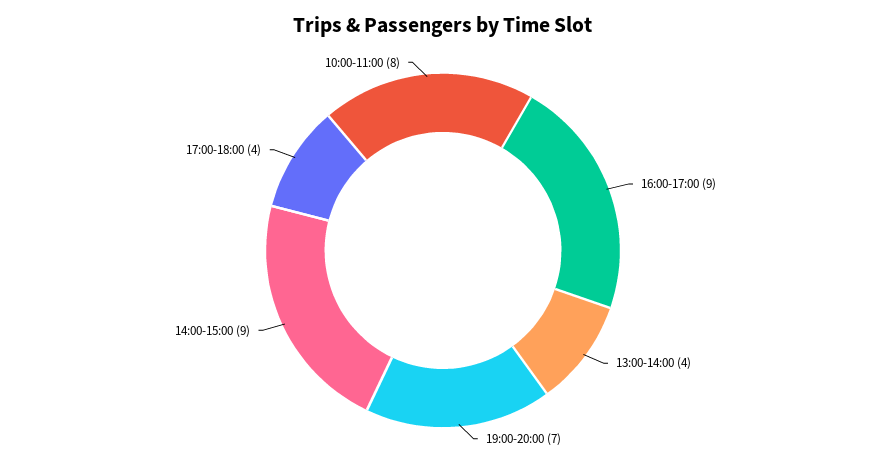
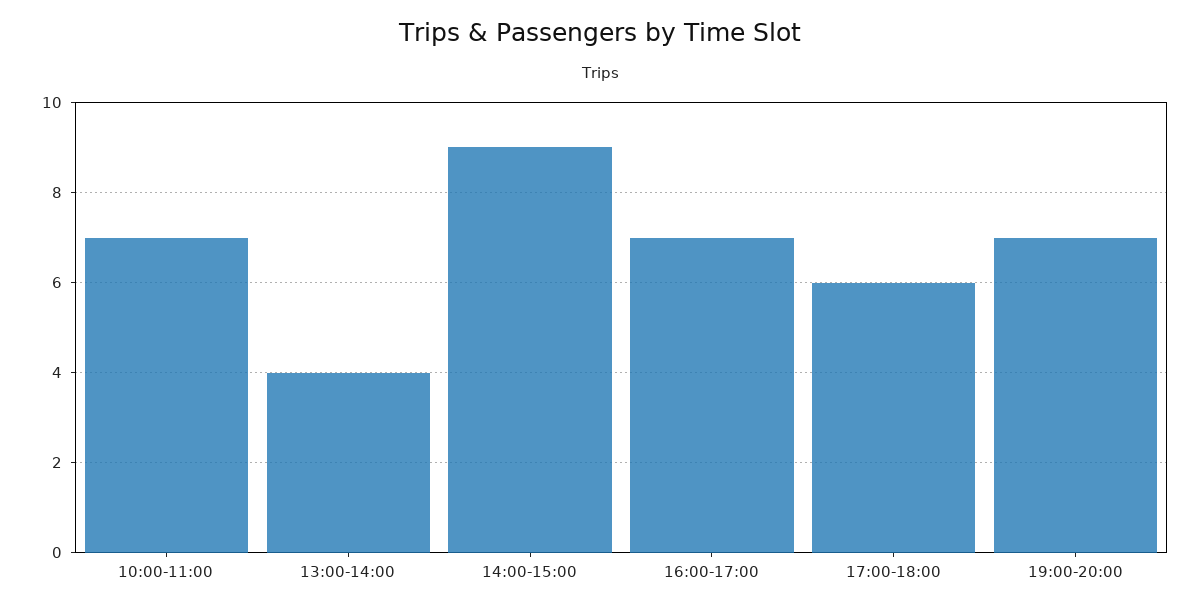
  {
-   "16:00-17:00": 9,
+   "16:00-17:00": 7,
    "13:00-14:00": 4,
    "19:00-20:00": 7,
    "14:00-15:00": 9,
-   "17:00-18:00": 4,
+   "17:00-18:00": 6,
-   "10:00-11:00": 8
+   "10:00-11:00": 7
  }

